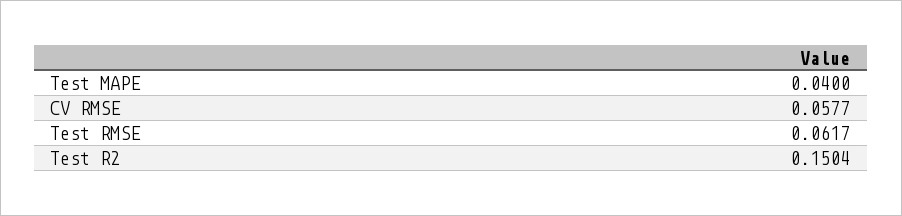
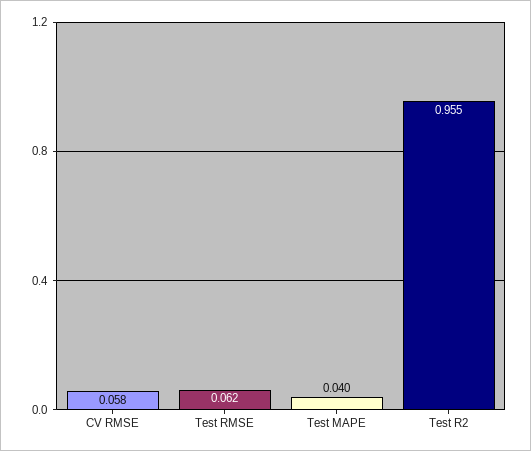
  {
    "Test MAPE": 0.04,
    "CV RMSE": 0.0577,
    "Test RMSE": 0.0617,
-   "Test R2": 0.1504
+   "Test R2": 0.955
  }

